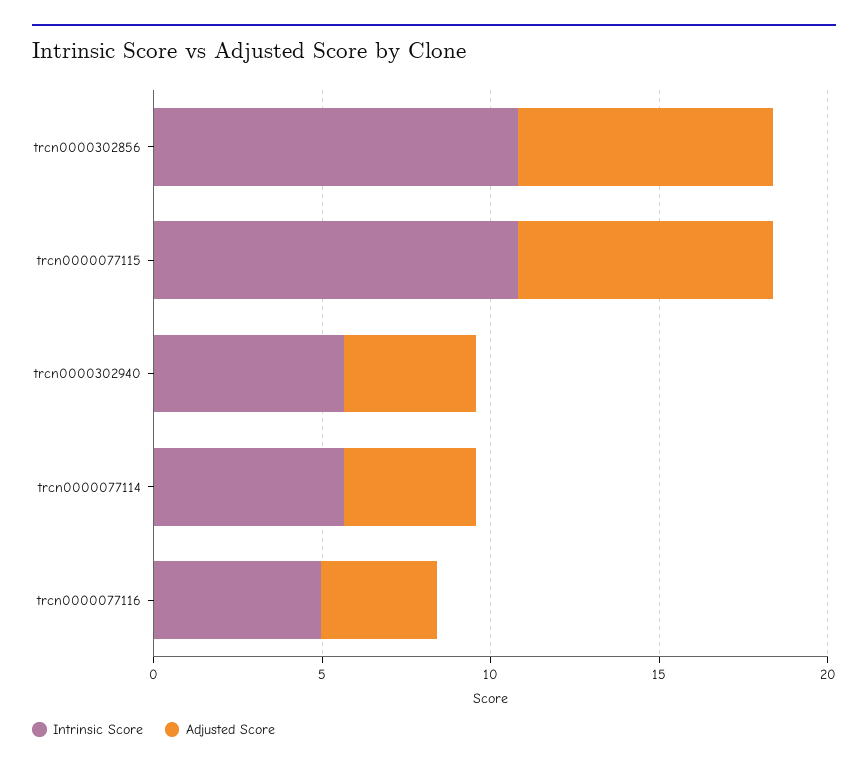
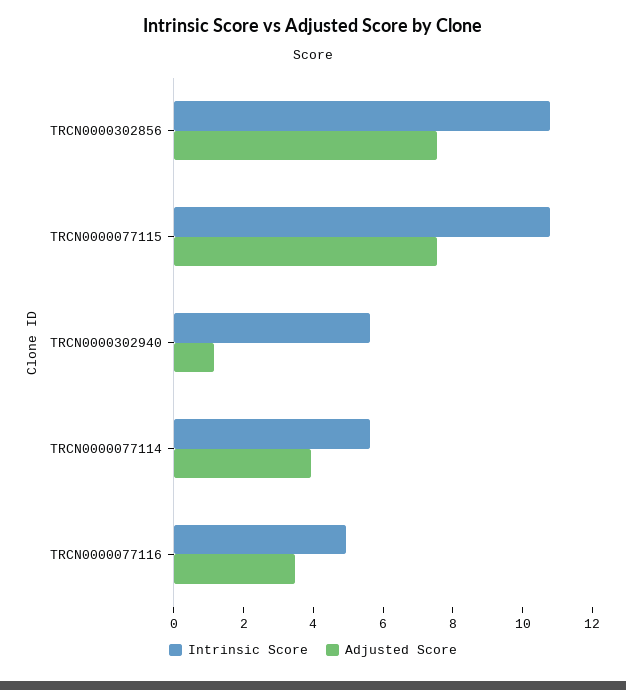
  {
    "Intrinsic Score": {
      "trcn0000302856": 11,
      "trcn0000077115": 11,
      "trcn0000302940": 5.5,
      "trcn0000077114": 5.5,
      "trcn0000077116": 5
    },
    "Adjusted Score": {
      "trcn0000302856": 7.5,
      "trcn0000077115": 7.5,
-     "trcn0000302940": 4,
+     "trcn0000302940": 1,
      "trcn0000077114": 4,
      "trcn0000077116": 3.5
    }
  }

